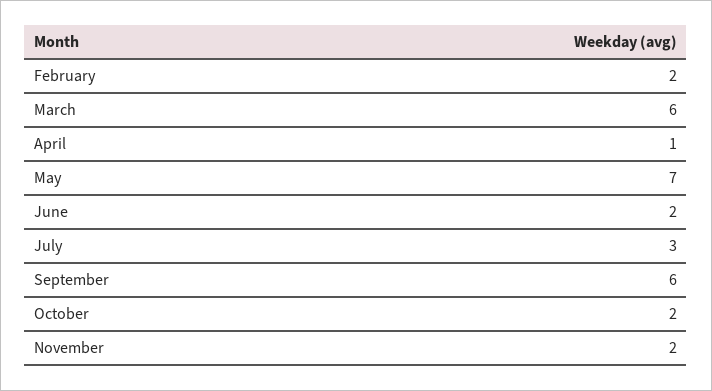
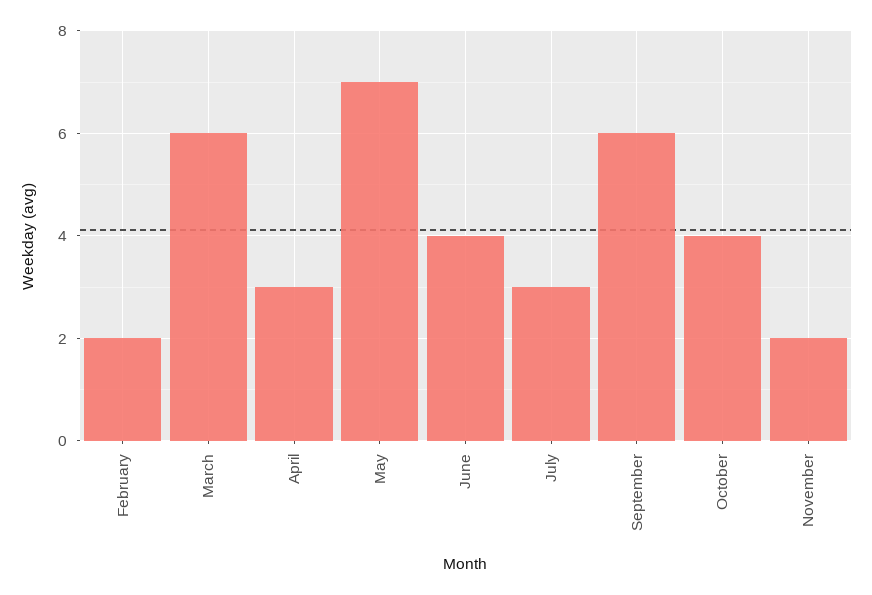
  {
    "February": 2,
    "March": 6,
-   "April": 1,
+   "April": 3,
    "May": 7,
-   "June": 2,
+   "June": 4,
    "July": 3,
    "September": 6,
-   "October": 2,
+   "October": 4,
    "November": 2
  }

